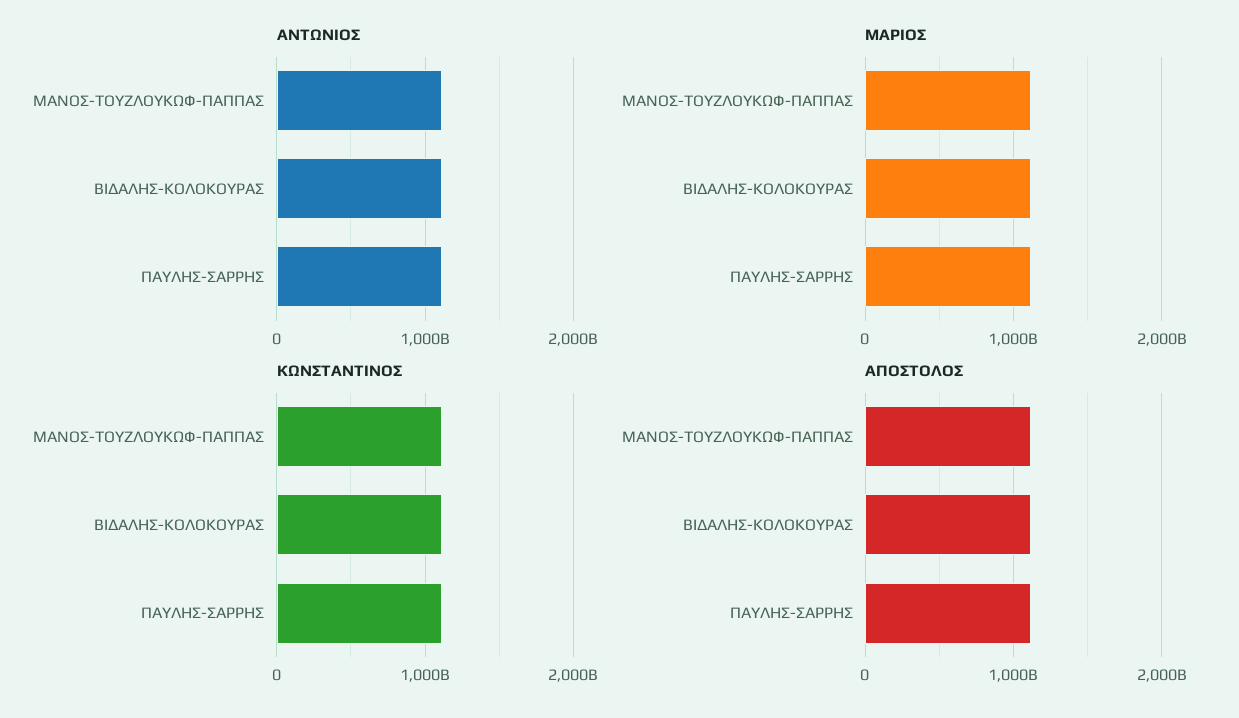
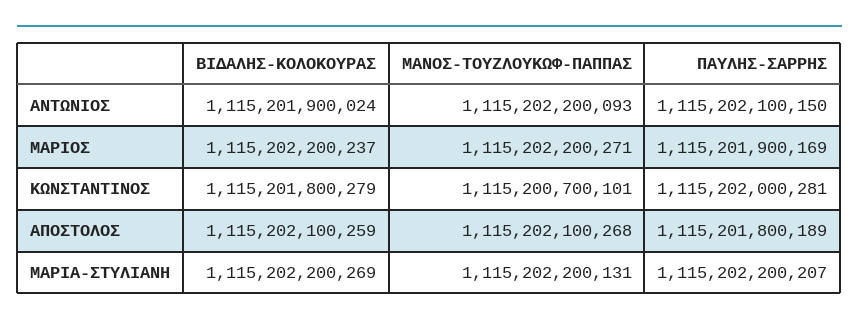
  {
    "ΑΝΤΩΝΙΟΣ": {
      "ΜΑΝΟΣ-ΤΟΥΖΛΟΥΚΩΦ-ΠΑΠΠΑΣ": 1115202200093,
      "ΒΙΔΑΛΗΣ-ΚΟΛΟΚΟΥΡΑΣ": 1115201900024,
      "ΠΑΥΛΗΣ-ΣΑΡΡΗΣ": 1115202100150
    },
    "ΜΑΡΙΟΣ": {
      "ΜΑΝΟΣ-ΤΟΥΖΛΟΥΚΩΦ-ΠΑΠΠΑΣ": 1115202200271,
      "ΒΙΔΑΛΗΣ-ΚΟΛΟΚΟΥΡΑΣ": 1115202200237,
      "ΠΑΥΛΗΣ-ΣΑΡΡΗΣ": 1115201900169
    },
    "ΚΩΝΣΤΑΝΤΙΝΟΣ": {
      "ΜΑΝΟΣ-ΤΟΥΖΛΟΥΚΩΦ-ΠΑΠΠΑΣ": 1115200700101,
      "ΒΙΔΑΛΗΣ-ΚΟΛΟΚΟΥΡΑΣ": 1115201800279,
      "ΠΑΥΛΗΣ-ΣΑΡΡΗΣ": 1115202000281
    },
    "ΑΠΟΣΤΟΛΟΣ": {
      "ΜΑΝΟΣ-ΤΟΥΖΛΟΥΚΩΦ-ΠΑΠΠΑΣ": 1115202100268,
      "ΒΙΔΑΛΗΣ-ΚΟΛΟΚΟΥΡΑΣ": 1115202100259,
      "ΠΑΥΛΗΣ-ΣΑΡΡΗΣ": 1115201800189
-   }
+   },
+   "ΜΑΡΙΑ-ΣΤΥΛΙΑΝΗ": {
+     "ΒΙΔΑΛΗΣ-ΚΟΛΟΚΟΥΡΑΣ": 1115202200269,
+     "ΜΑΝΟΣ-ΤΟΥΖΛΟΥΚΩΦ-ΠΑΠΠΑΣ": 1115202200131,
+     "ΠΑΥΛΗΣ-ΣΑΡΡΗΣ": 1115202200207
+   }
  }

